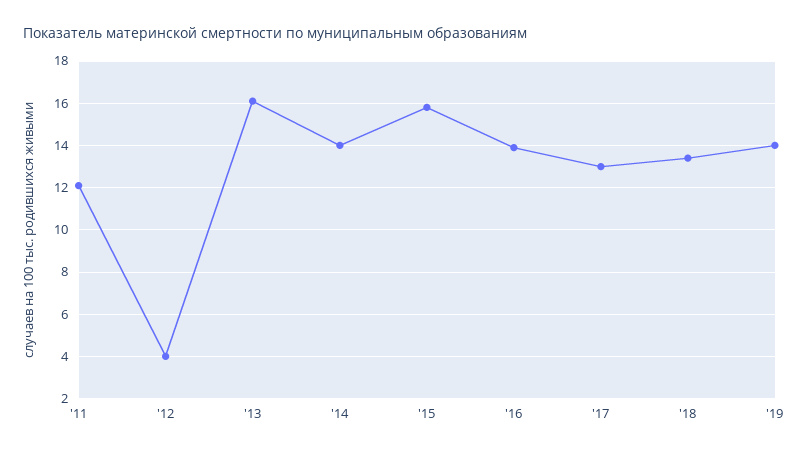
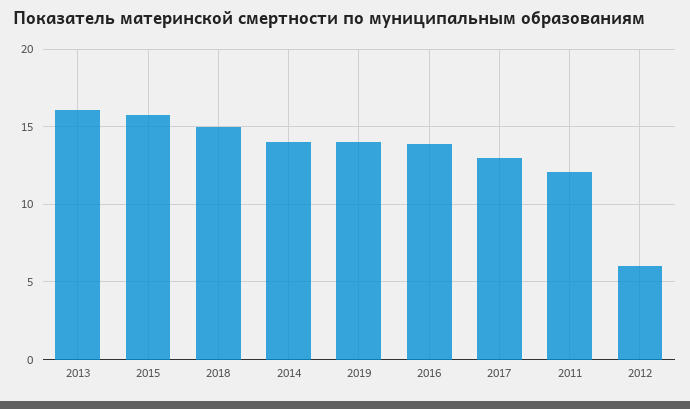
  {
    "'11": 12,
-   "'12": 4,
+   "'12": 6,
    "'13": 16,
    "'14": 14,
    "'15": 16,
    "'16": 14,
    "'17": 13,
-   "'18": 13.5,
+   "'18": 15,
    "'19": 14
  }

